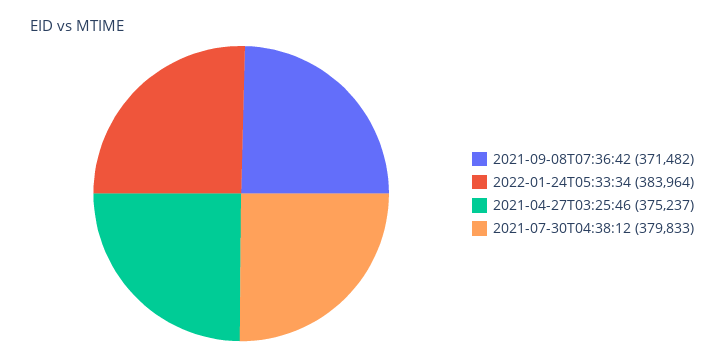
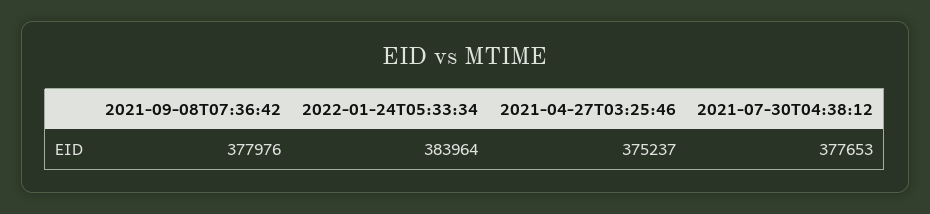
  {
-   "2021-09-08T07:36:42": 371482,
+   "2021-09-08T07:36:42": 377976,
    "2022-01-24T05:33:34": 383964,
    "2021-04-27T03:25:46": 375237,
-   "2021-07-30T04:38:12": 379833
+   "2021-07-30T04:38:12": 377653
  }

